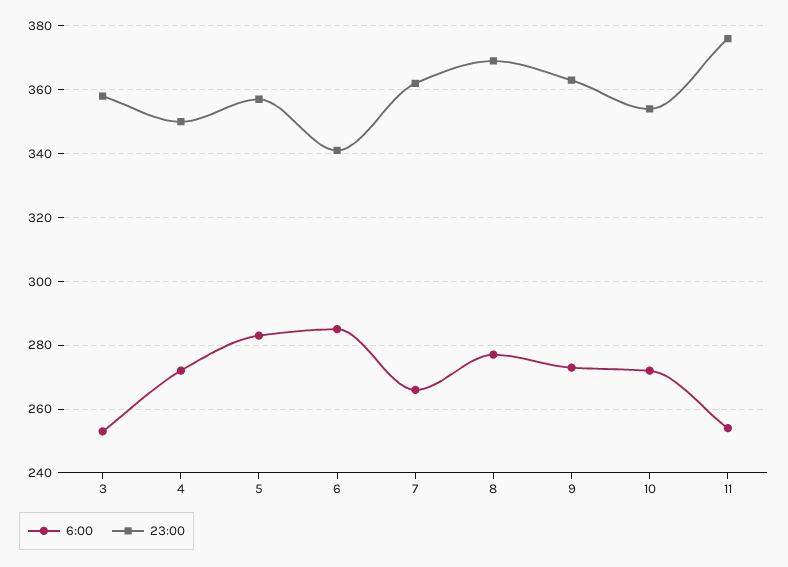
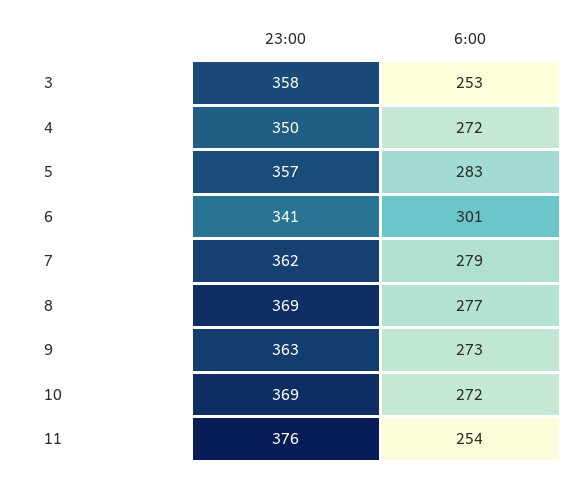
  {
    "6:00": {
      "3": 253,
      "4": 272,
      "5": 283,
-     "6": 285,
+     "6": 301,
-     "7": 265,
+     "7": 279,
      "8": 277,
      "9": 273,
      "10": 272,
      "11": 254
    },
    "23:00": {
      "3": 358,
      "4": 350,
      "5": 357,
      "6": 341,
      "7": 362,
      "8": 369,
      "9": 363,
-     "10": 355,
+     "10": 369,
      "11": 376
    }
  }

